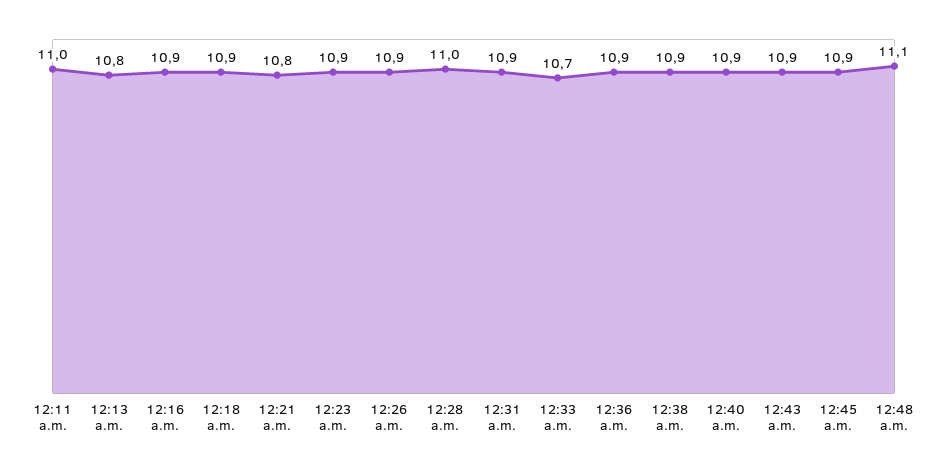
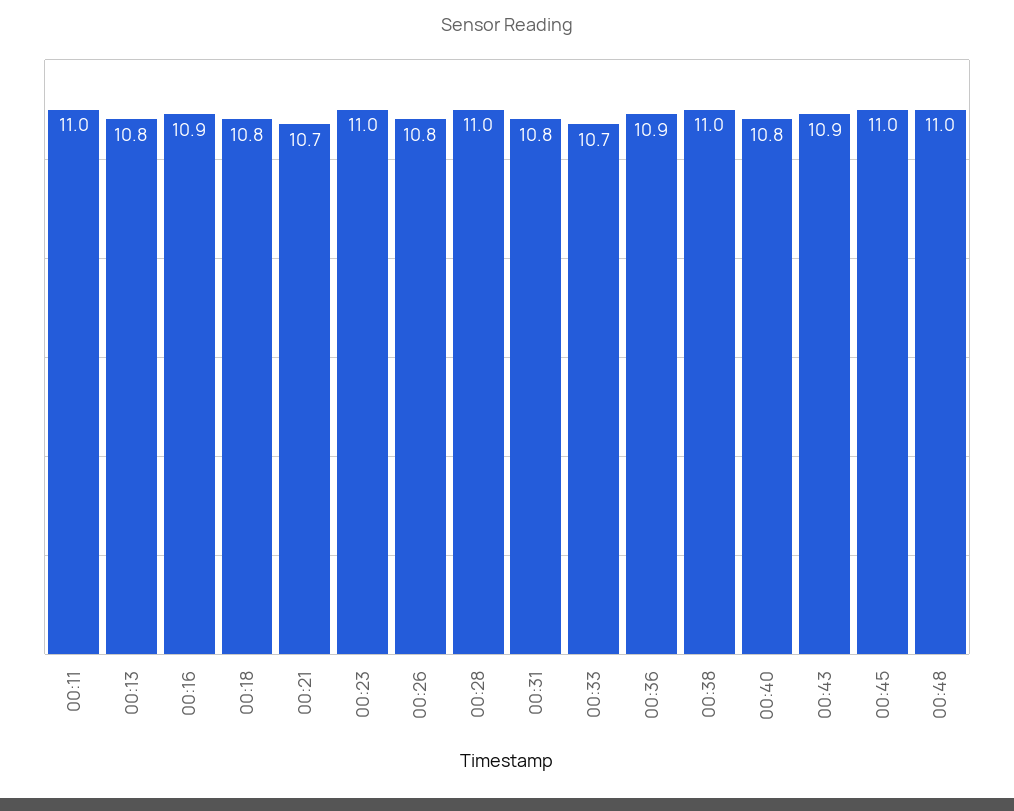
  {
    "12:11 a.m.": 11,
    "12:13 a.m.": 10.8,
    "12:16 a.m.": 10.9,
-   "12:18 a.m.": 10.9,
+   "12:18 a.m.": 10.8,
-   "12:21 a.m.": 10.8,
+   "12:21 a.m.": 10.7,
-   "12:23 a.m.": 10.9,
+   "12:23 a.m.": 11,
-   "12:26 a.m.": 10.9,
+   "12:26 a.m.": 10.8,
    "12:28 a.m.": 11,
-   "12:31 a.m.": 10.9,
+   "12:31 a.m.": 10.8,
    "12:33 a.m.": 10.7,
    "12:36 a.m.": 10.9,
-   "12:38 a.m.": 10.9,
+   "12:38 a.m.": 11,
-   "12:40 a.m.": 10.9,
+   "12:40 a.m.": 10.8,
    "12:43 a.m.": 10.9,
-   "12:45 a.m.": 10.9,
+   "12:45 a.m.": 11,
-   "12:48 a.m.": 11.1
+   "12:48 a.m.": 11
  }

